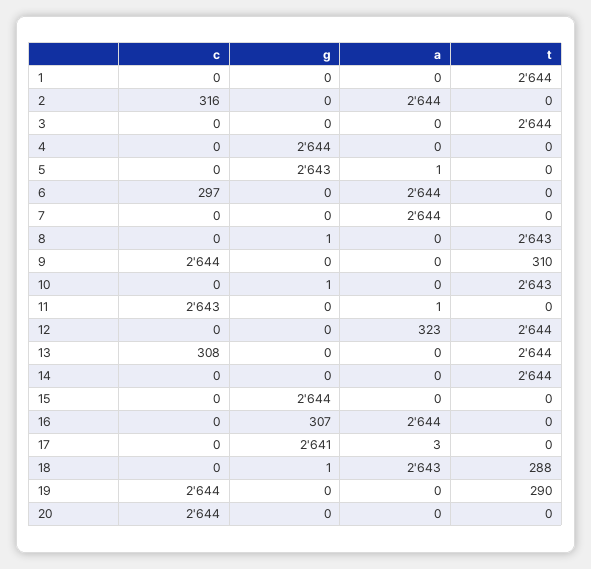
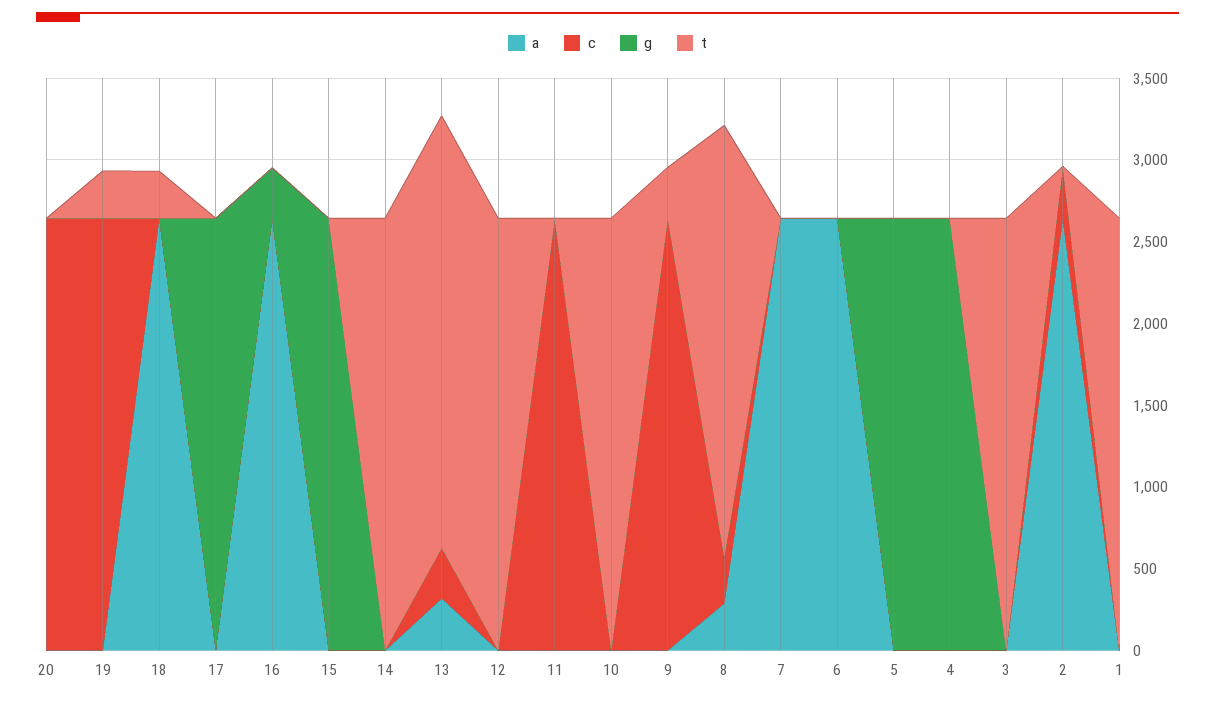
  {
    "c": {
      "1": 0,
      "2": 316,
      "3": 0,
      "4": 0,
      "5": 0,
-     "6": 297,
+     "6": 0,
      "7": 0,
-     "8": 0,
+     "8": 300,
      "9": 2644,
      "10": 0,
      "11": 2643,
      "12": 0,
      "13": 308,
      "14": 0,
      "15": 0,
      "16": 0,
      "17": 0,
      "18": 0,
      "19": 2644,
      "20": 2644
    },
    "g": {
      "1": 0,
      "2": 0,
      "3": 0,
      "4": 2644,
      "5": 2643,
      "6": 0,
      "7": 0,
      "8": 1,
      "9": 0,
      "10": 1,
      "11": 0,
      "12": 0,
      "13": 0,
      "14": 0,
      "15": 2644,
      "16": 307,
      "17": 2641,
      "18": 1,
      "19": 0,
      "20": 0
    },
    "a": {
      "1": 0,
      "2": 2644,
      "3": 0,
      "4": 0,
      "5": 1,
      "6": 2644,
      "7": 2644,
-     "8": 0,
+     "8": 300,
      "9": 0,
      "10": 0,
      "11": 1,
-     "12": 323,
+     "12": 0,
-     "13": 0,
+     "13": 300,
      "14": 0,
      "15": 0,
      "16": 2644,
      "17": 3,
      "18": 2643,
      "19": 0,
      "20": 0
    },
    "t": {
      "1": 2644,
      "2": 0,
      "3": 2644,
      "4": 0,
      "5": 0,
      "6": 0,
      "7": 0,
      "8": 2643,
      "9": 310,
      "10": 2643,
      "11": 0,
      "12": 2644,
      "13": 2644,
      "14": 2644,
      "15": 0,
      "16": 0,
      "17": 0,
      "18": 288,
      "19": 290,
      "20": 0
    }
  }

